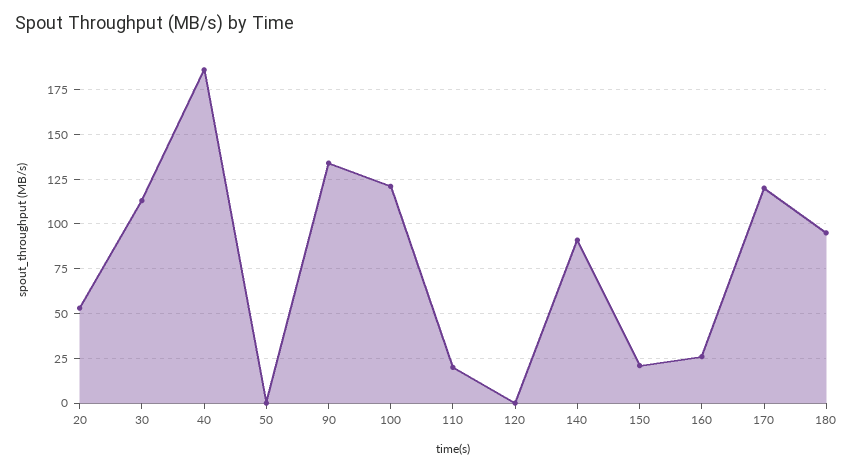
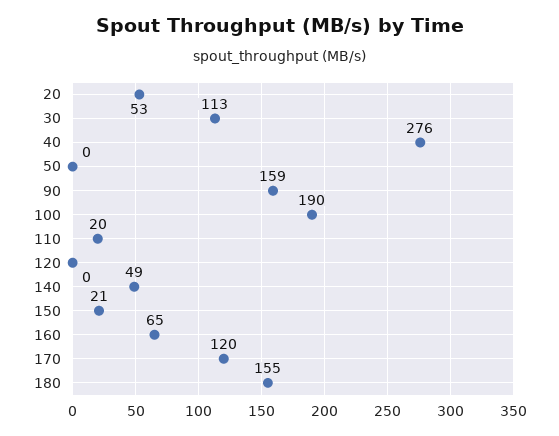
  {
    "20": 53,
    "30": 113,
-   "40": 185,
+   "40": 276,
    "50": 0,
-   "90": 135,
+   "90": 159,
-   "100": 120,
+   "100": 190,
    "110": 20,
    "120": 0,
-   "140": 90,
+   "140": 49,
    "150": 21,
-   "160": 25,
+   "160": 65,
    "170": 120,
-   "180": 95
+   "180": 155
  }

